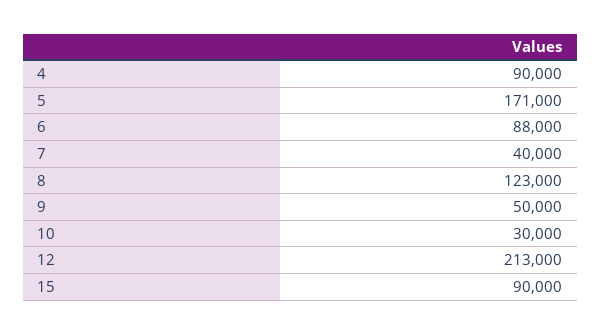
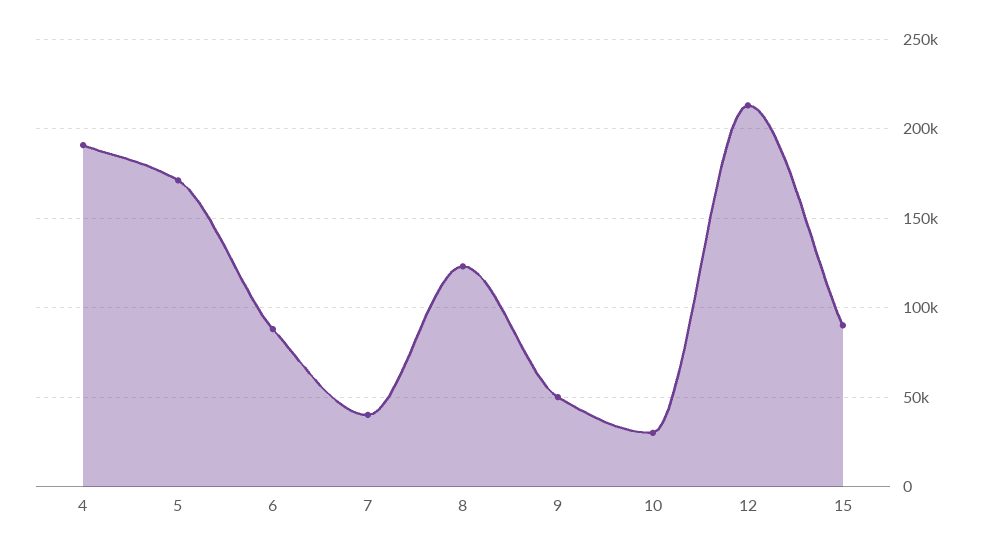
  {
-   "4": 90000,
+   "4": 190000,
    "5": 171000,
    "6": 88000,
    "7": 40000,
    "8": 123000,
    "9": 50000,
    "10": 30000,
    "12": 213000,
    "15": 90000
  }

